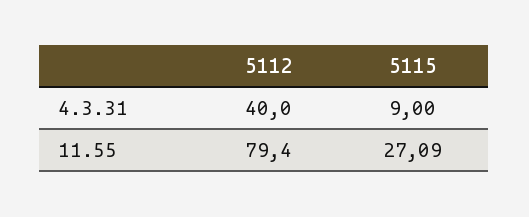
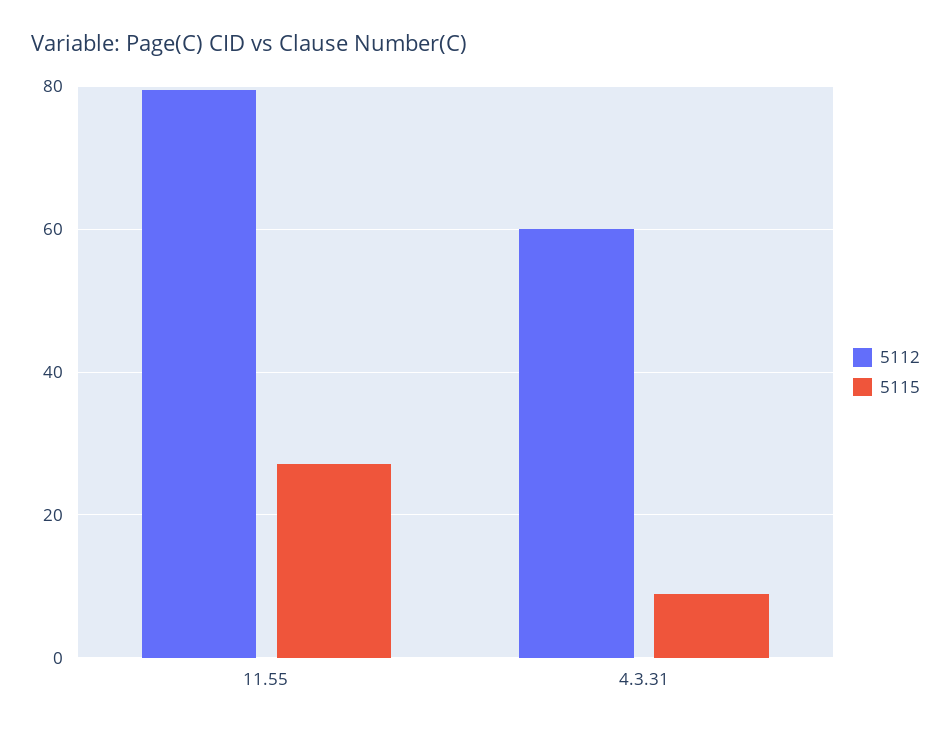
  {
    "5112": {
-     "4.3.31": 40,
+     "4.3.31": 60,
      "11.55": 79.4
    },
    "5115": {
      "4.3.31": 9,
      "11.55": 27.09
    }
  }

